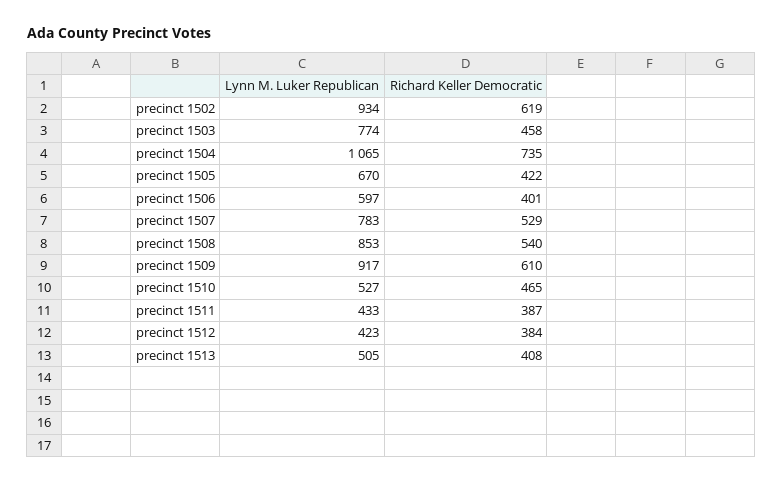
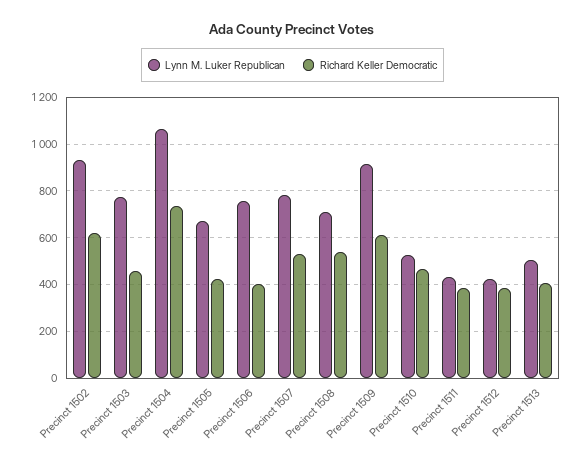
  {
    "Lynn M. Luker Republican": {
      "precinct 1502": 934,
      "precinct 1503": 774,
      "precinct 1504": 1065,
      "precinct 1505": 670,
-     "precinct 1506": 597,
+     "precinct 1506": 750,
      "precinct 1507": 783,
-     "precinct 1508": 853,
+     "precinct 1508": 700,
      "precinct 1509": 917,
      "precinct 1510": 527,
      "precinct 1511": 433,
      "precinct 1512": 423,
      "precinct 1513": 505
    },
    "Richard Keller Democratic": {
      "precinct 1502": 619,
      "precinct 1503": 458,
      "precinct 1504": 735,
      "precinct 1505": 422,
      "precinct 1506": 401,
      "precinct 1507": 529,
      "precinct 1508": 540,
      "precinct 1509": 610,
      "precinct 1510": 465,
      "precinct 1511": 387,
      "precinct 1512": 384,
      "precinct 1513": 408
    }
  }

